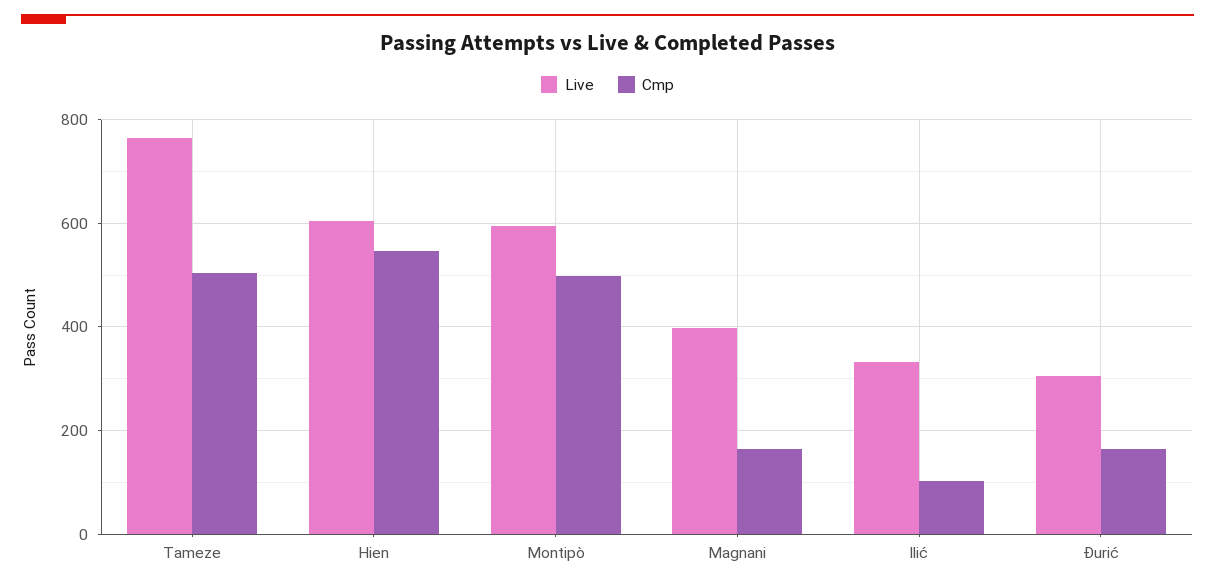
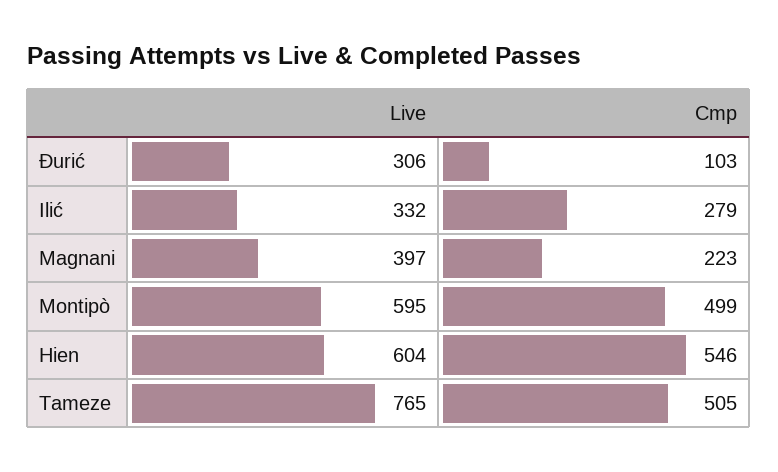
  {
    "Live": {
      "Tameze": 765,
      "Hien": 604,
      "Montipò": 595,
      "Magnani": 397,
      "Ilić": 332,
      "Đurić": 306
    },
    "Cmp": {
      "Tameze": 505,
      "Hien": 546,
      "Montipò": 499,
-     "Magnani": 160,
+     "Magnani": 223,
-     "Ilić": 100,
+     "Ilić": 279,
-     "Đurić": 160
+     "Đurić": 103
    }
  }

